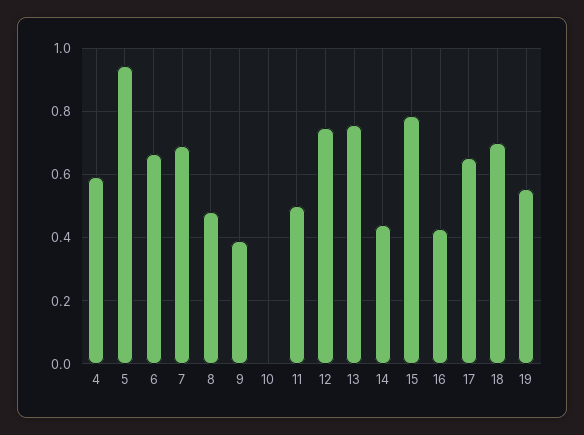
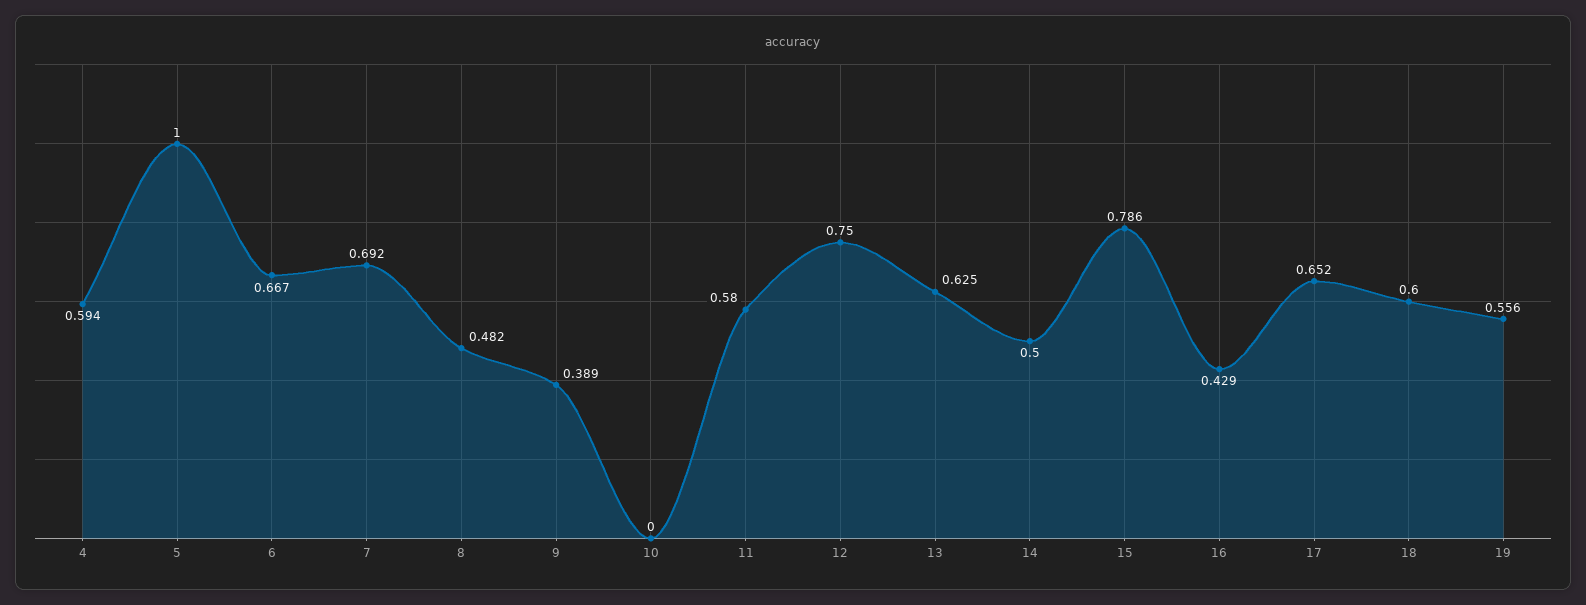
  {
    "4": 0.594,
-   "5": 0.94,
+   "5": 1,
    "6": 0.667,
    "7": 0.692,
    "8": 0.482,
    "9": 0.389,
    "10": 0,
-   "11": 0.5,
+   "11": 0.58,
    "12": 0.75,
-   "13": 0.76,
+   "13": 0.625,
-   "14": 0.44,
+   "14": 0.5,
    "15": 0.786,
    "16": 0.429,
    "17": 0.652,
-   "18": 0.7,
+   "18": 0.6,
    "19": 0.556
  }

